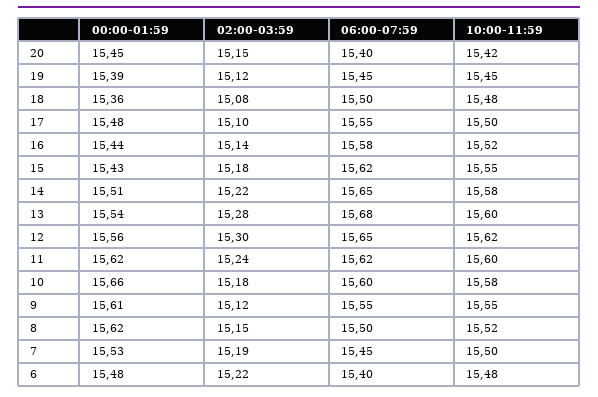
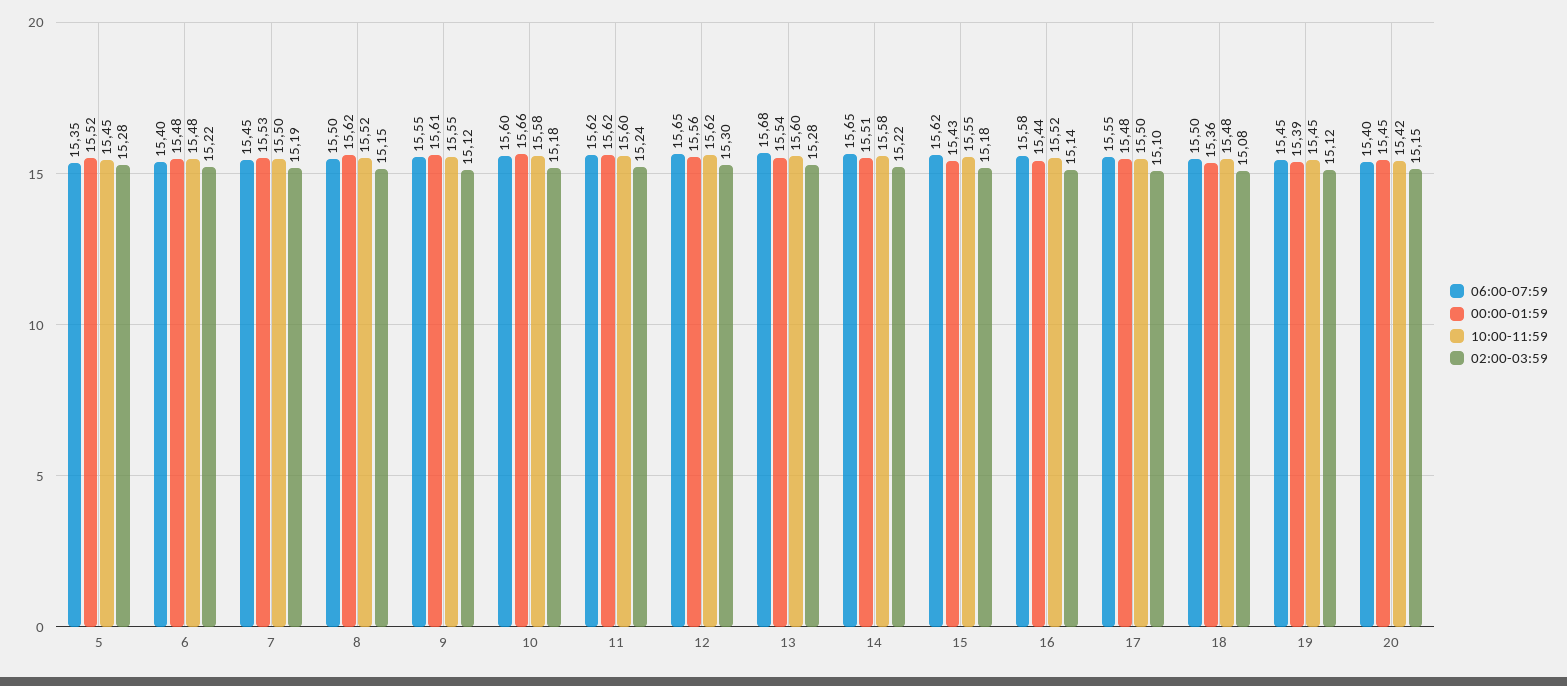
  {
    "00:00-01:59": {
      "20": 15.45,
      "19": 15.39,
      "18": 15.36,
      "17": 15.48,
      "16": 15.44,
      "15": 15.43,
      "14": 15.51,
      "13": 15.54,
      "12": 15.56,
      "11": 15.62,
      "10": 15.66,
      "9": 15.61,
      "8": 15.62,
      "7": 15.53,
-     "6": 15.48
+     "6": 15.48,
+     "5": 15.52
    },
    "02:00-03:59": {
      "20": 15.15,
      "19": 15.12,
      "18": 15.08,
      "17": 15.1,
      "16": 15.14,
      "15": 15.18,
      "14": 15.22,
      "13": 15.28,
      "12": 15.3,
      "11": 15.24,
      "10": 15.18,
      "9": 15.12,
      "8": 15.15,
      "7": 15.19,
-     "6": 15.22
+     "6": 15.22,
+     "5": 15.28
    },
    "06:00-07:59": {
      "20": 15.4,
      "19": 15.45,
      "18": 15.5,
      "17": 15.55,
      "16": 15.58,
      "15": 15.62,
      "14": 15.65,
      "13": 15.68,
      "12": 15.65,
      "11": 15.62,
      "10": 15.6,
      "9": 15.55,
      "8": 15.5,
      "7": 15.45,
-     "6": 15.4
+     "6": 15.4,
+     "5": 15.35
    },
    "10:00-11:59": {
      "20": 15.42,
      "19": 15.45,
      "18": 15.48,
      "17": 15.5,
      "16": 15.52,
      "15": 15.55,
      "14": 15.58,
      "13": 15.6,
      "12": 15.62,
      "11": 15.6,
      "10": 15.58,
      "9": 15.55,
      "8": 15.52,
      "7": 15.5,
-     "6": 15.48
+     "6": 15.48,
+     "5": 15.45
    }
  }

